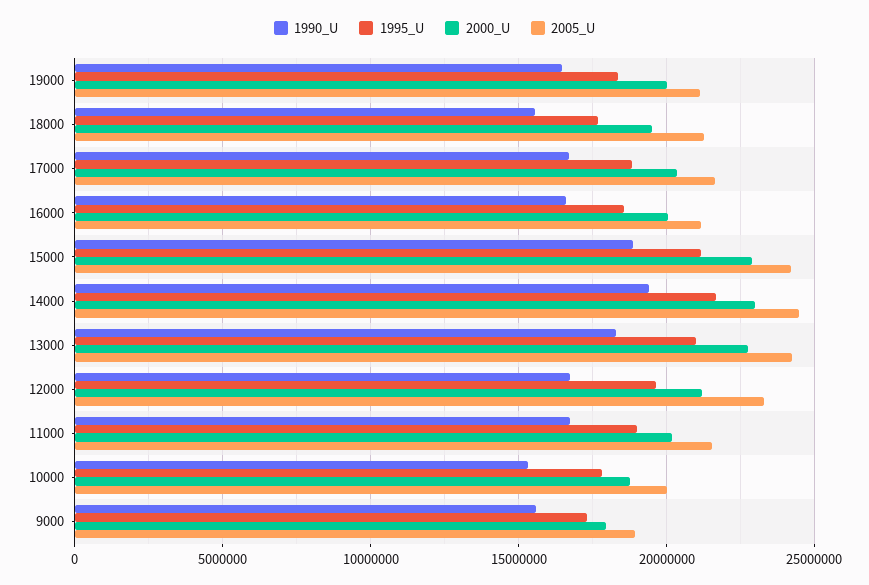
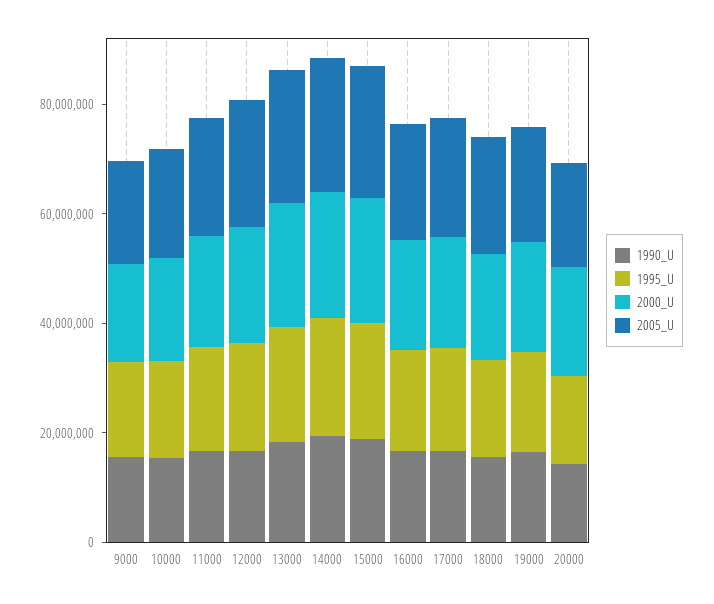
  {
    "1990_U": {
      "19000": 16500000,
      "18000": 15500000,
      "17000": 16500000,
      "16000": 16500000,
      "15000": 19000000,
      "14000": 19500000,
      "13000": 18500000,
      "12000": 16500000,
      "11000": 16500000,
      "10000": 15500000,
-     "9000": 15500000
+     "9000": 15500000,
+     "20000": 15000000
    },
    "1995_U": {
      "19000": 18500000,
      "18000": 17500000,
      "17000": 19000000,
      "16000": 18500000,
      "15000": 21000000,
      "14000": 21500000,
      "13000": 21000000,
      "12000": 19500000,
      "11000": 19000000,
      "10000": 18000000,
-     "9000": 17500000
+     "9000": 17500000,
+     "20000": 15000000
    },
    "2000_U": {
      "19000": 20000000,
      "18000": 19500000,
      "17000": 20500000,
      "16000": 20000000,
      "15000": 23000000,
      "14000": 23000000,
      "13000": 23000000,
      "12000": 21000000,
      "11000": 20000000,
      "10000": 19000000,
-     "9000": 18000000
+     "9000": 18000000,
+     "20000": 20000000
    },
    "2005_U": {
      "19000": 21000000,
      "18000": 21500000,
      "17000": 21500000,
      "16000": 21000000,
      "15000": 24000000,
      "14000": 24500000,
      "13000": 24000000,
      "12000": 23500000,
      "11000": 21500000,
      "10000": 20000000,
-     "9000": 19000000
+     "9000": 19000000,
+     "20000": 20000000
    }
  }

